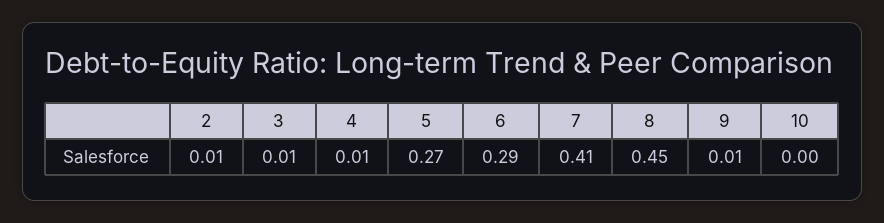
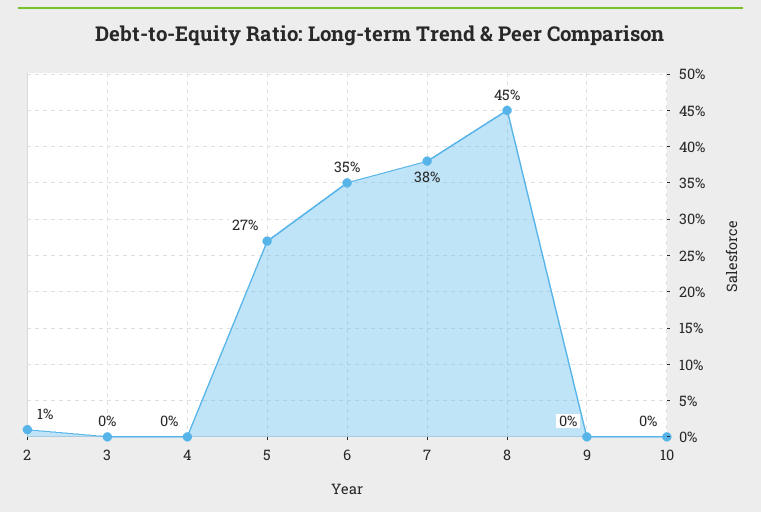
  {
    "2": 0.01,
-   "3": 0.01,
+   "3": 0,
-   "4": 0.01,
+   "4": 0,
    "5": 0.27,
-   "6": 0.29,
+   "6": 0.35,
-   "7": 0.41,
+   "7": 0.38,
    "8": 0.45,
-   "9": 0.01,
+   "9": 0,
    "10": 0
  }

